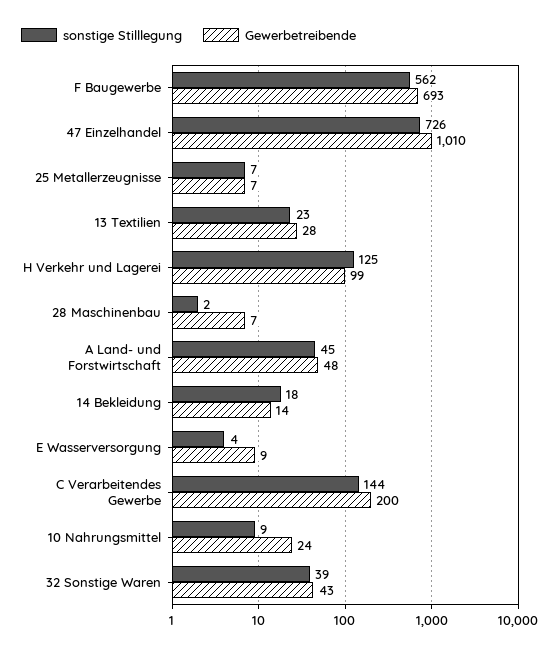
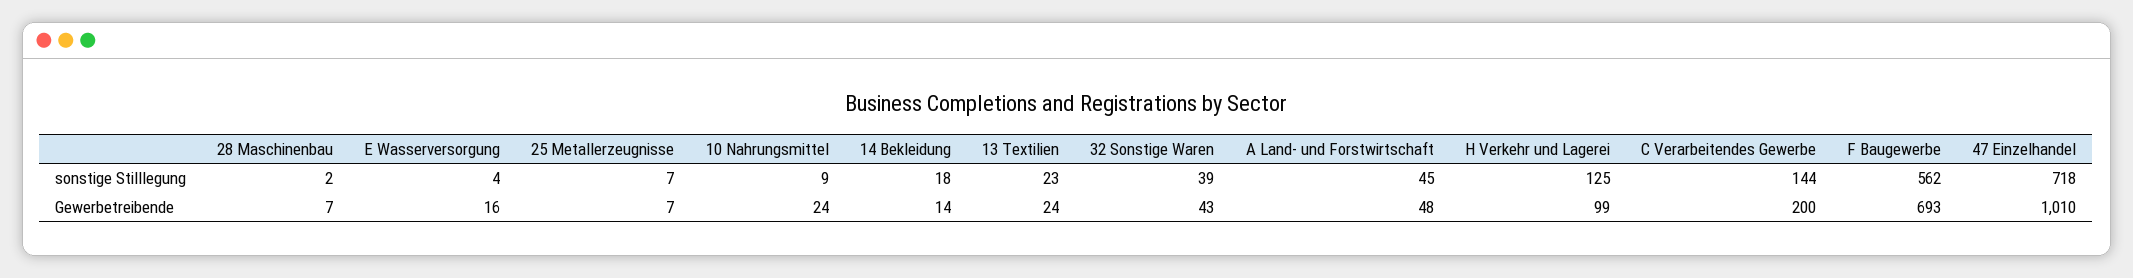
  {
    "sonstige Stilllegung": {
      "F Baugewerbe": 562,
-     "47 Einzelhandel": 726,
+     "47 Einzelhandel": 718,
      "25 Metallerzeugnisse": 7,
      "13 Textilien": 23,
      "H Verkehr und Lagerei": 125,
      "28 Maschinenbau": 2,
      "A Land- und Forstwirtschaft": 45,
      "14 Bekleidung": 18,
      "E Wasserversorgung": 4,
      "C Verarbeitendes Gewerbe": 144,
      "10 Nahrungsmittel": 9,
      "32 Sonstige Waren": 39
    },
    "Gewerbetreibende": {
      "F Baugewerbe": 693,
      "47 Einzelhandel": 1010,
      "25 Metallerzeugnisse": 7,
-     "13 Textilien": 28,
+     "13 Textilien": 24,
      "H Verkehr und Lagerei": 99,
      "28 Maschinenbau": 7,
      "A Land- und Forstwirtschaft": 48,
      "14 Bekleidung": 14,
-     "E Wasserversorgung": 9,
+     "E Wasserversorgung": 16,
      "C Verarbeitendes Gewerbe": 200,
      "10 Nahrungsmittel": 24,
      "32 Sonstige Waren": 43
    }
  }

